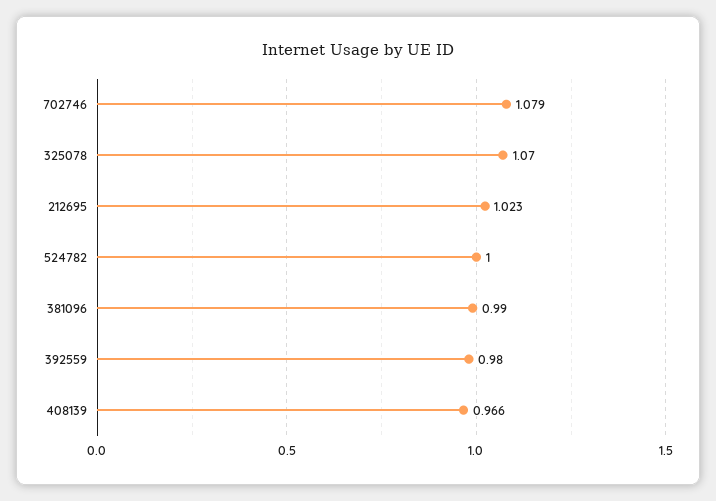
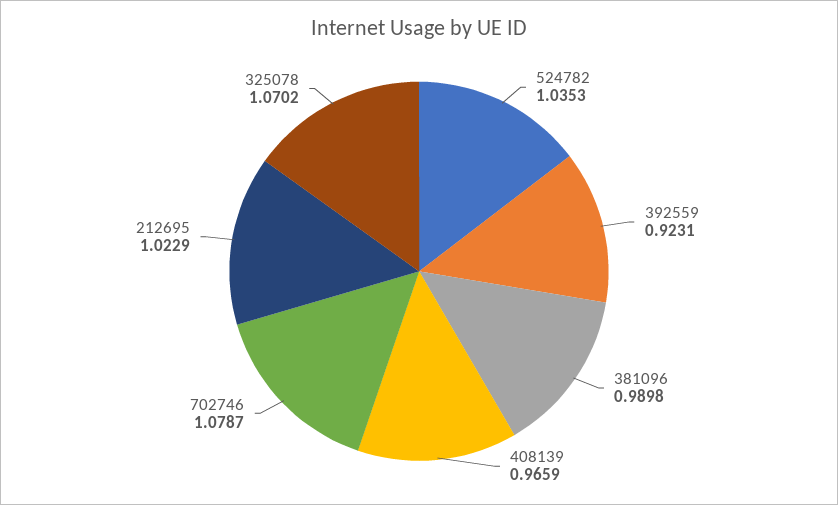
  {
    "702746": 1.0787,
    "325078": 1.0702,
    "212695": 1.0229,
-   "524782": 1,
+   "524782": 1.0353,
    "381096": 0.9898,
-   "392559": 0.98,
+   "392559": 0.9231,
    "408139": 0.9659
  }

